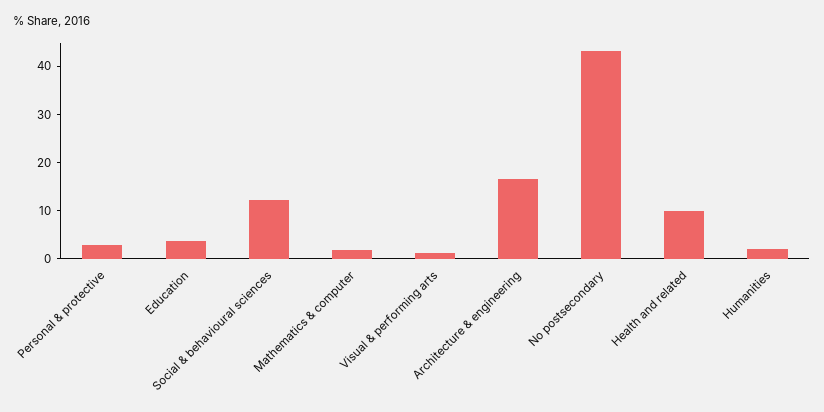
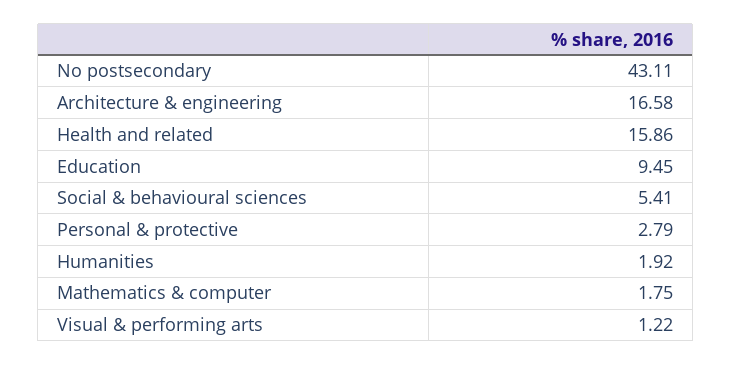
  {
    "Personal & protective": 2.79,
-   "Education": 4,
+   "Education": 9.45,
-   "Social & behavioural sciences": 12,
+   "Social & behavioural sciences": 5.41,
    "Mathematics & computer": 1.75,
    "Visual & performing arts": 1.22,
    "Architecture & engineering": 16.58,
    "No postsecondary": 43.11,
-   "Health and related": 10,
+   "Health and related": 15.86,
    "Humanities": 1.92
  }

